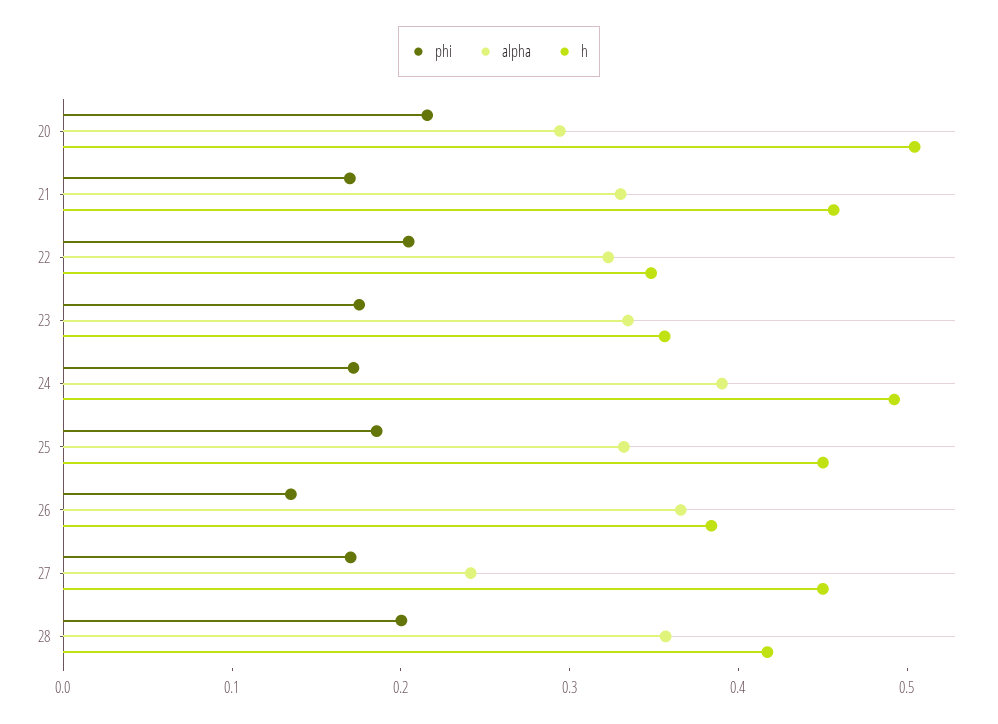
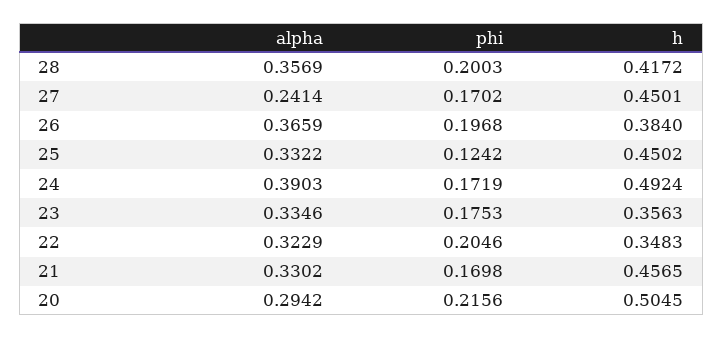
  {
    "phi": {
      "20": 0.2156,
      "21": 0.1698,
      "22": 0.2046,
      "23": 0.1753,
      "24": 0.1719,
-     "25": 0.18,
+     "25": 0.1242,
-     "26": 0.14,
+     "26": 0.1968,
      "27": 0.1702,
      "28": 0.2003
    },
    "alpha": {
      "20": 0.2942,
      "21": 0.3302,
      "22": 0.3229,
      "23": 0.3346,
      "24": 0.3903,
      "25": 0.3322,
      "26": 0.3659,
      "27": 0.2414,
      "28": 0.3569
    },
    "h": {
      "20": 0.5045,
      "21": 0.4565,
      "22": 0.3483,
      "23": 0.3563,
      "24": 0.4924,
      "25": 0.4502,
      "26": 0.384,
      "27": 0.4501,
      "28": 0.4172
    }
  }

